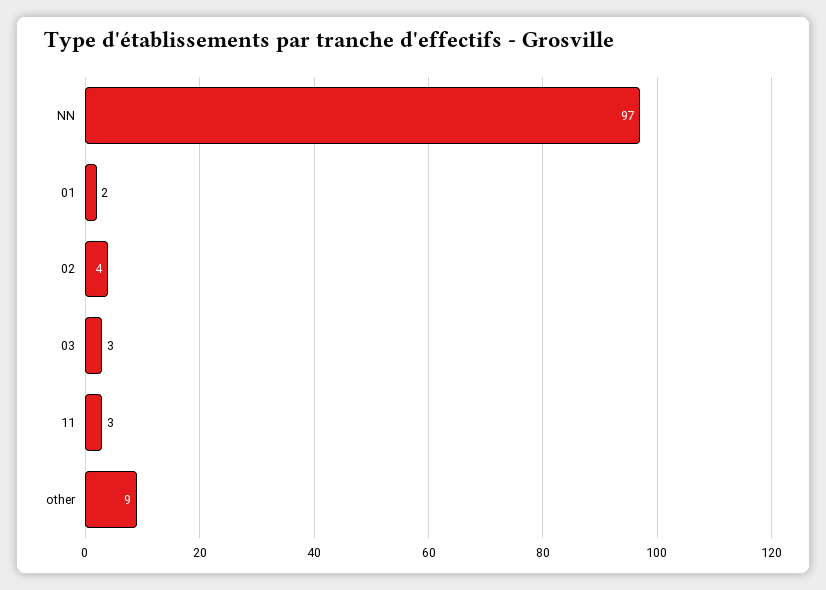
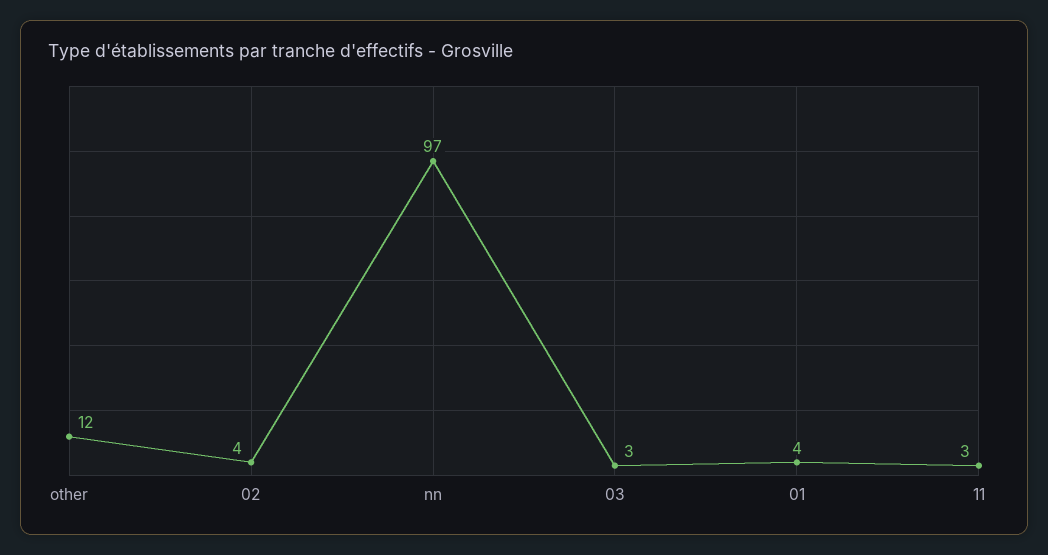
  {
    "NN": 97,
-   "01": 2,
+   "01": 4,
    "02": 4,
    "03": 3,
    "11": 3,
-   "other": 9
+   "other": 12
  }

